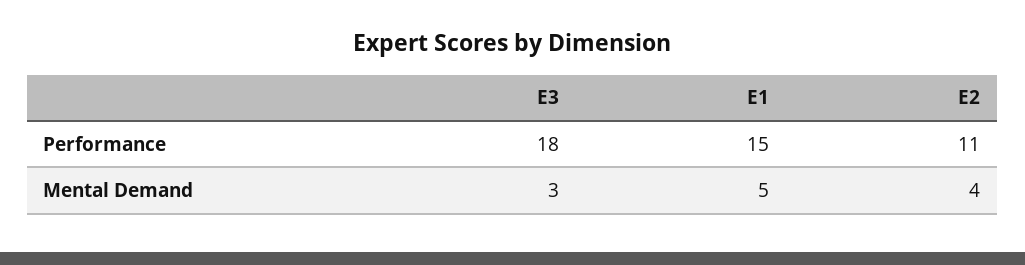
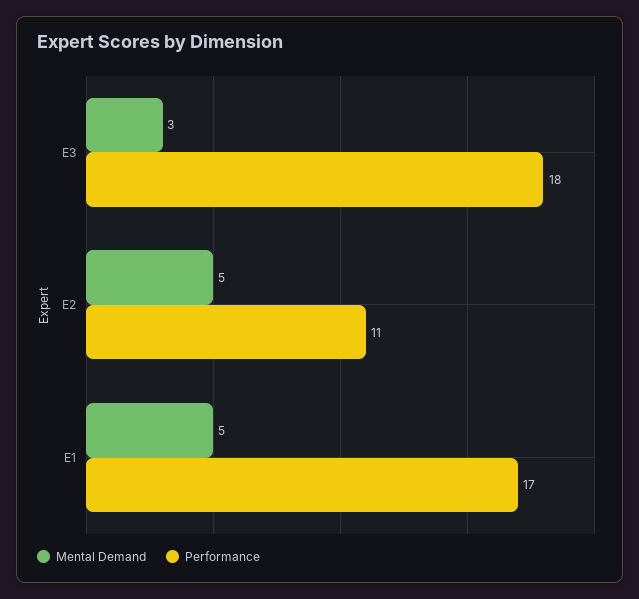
  {
    "Performance": {
      "E3": 18,
-     "E1": 15,
+     "E1": 17,
      "E2": 11
    },
    "Mental Demand": {
      "E3": 3,
      "E1": 5,
-     "E2": 4
+     "E2": 5
    }
  }

